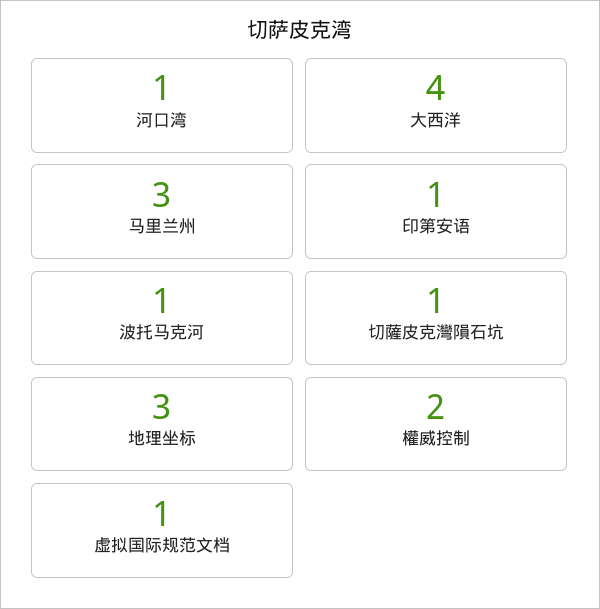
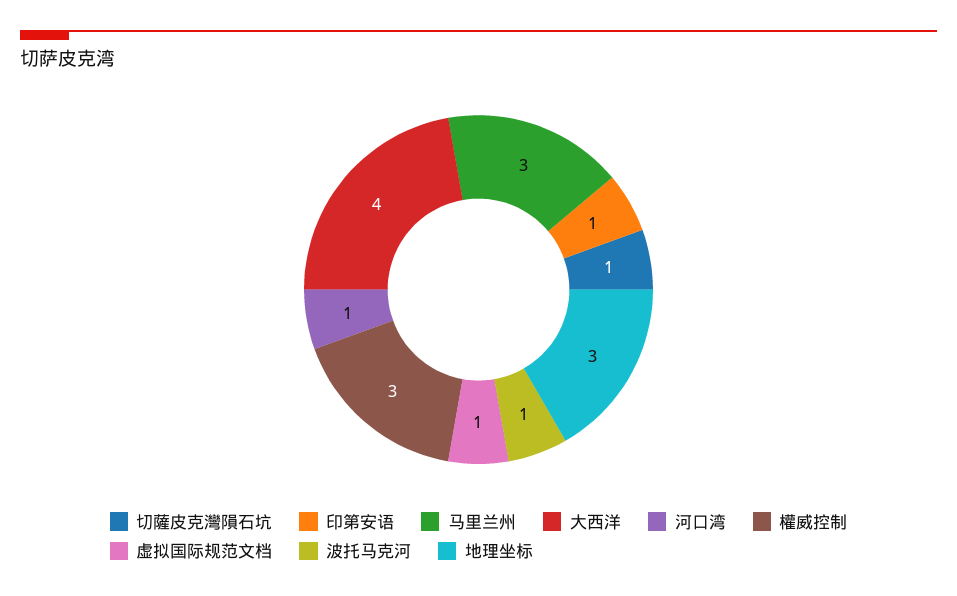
  {
    "河口湾": 1,
    "大西洋": 4,
    "马里兰州": 3,
    "印第安语": 1,
    "波托马克河": 1,
    "切薩皮克灣隕石坑": 1,
    "地理坐标": 3,
-   "權威控制": 2,
+   "權威控制": 3,
    "虚拟国际规范文档": 1
  }

